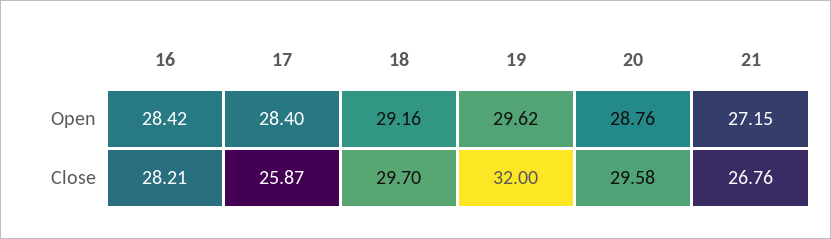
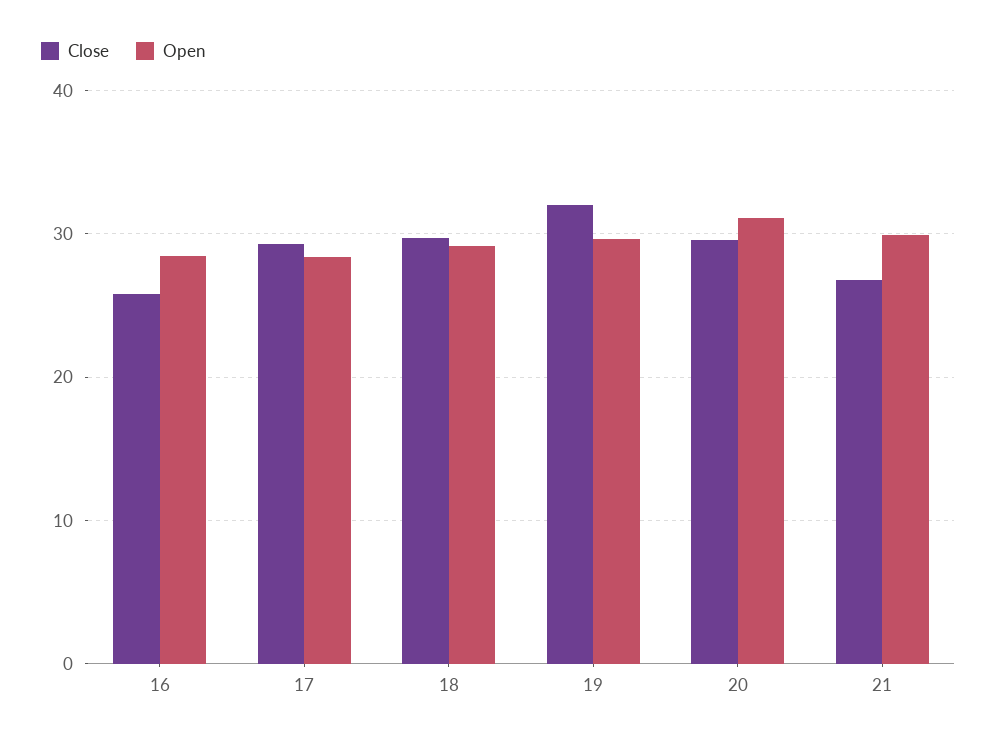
  {
    "Open": {
      "16": 28.42,
      "17": 28.4,
      "18": 29.16,
      "19": 29.62,
-     "20": 28.76,
+     "20": 31,
-     "21": 27.15
+     "21": 30
    },
    "Close": {
-     "16": 28.21,
+     "16": 26,
-     "17": 25.87,
+     "17": 29,
      "18": 29.7,
      "19": 32,
      "20": 29.58,
      "21": 26.76
    }
  }

